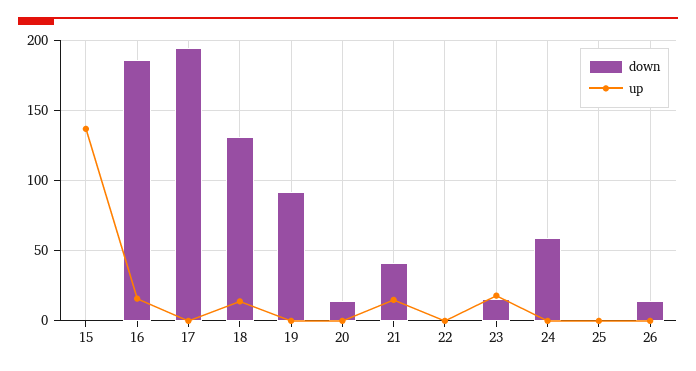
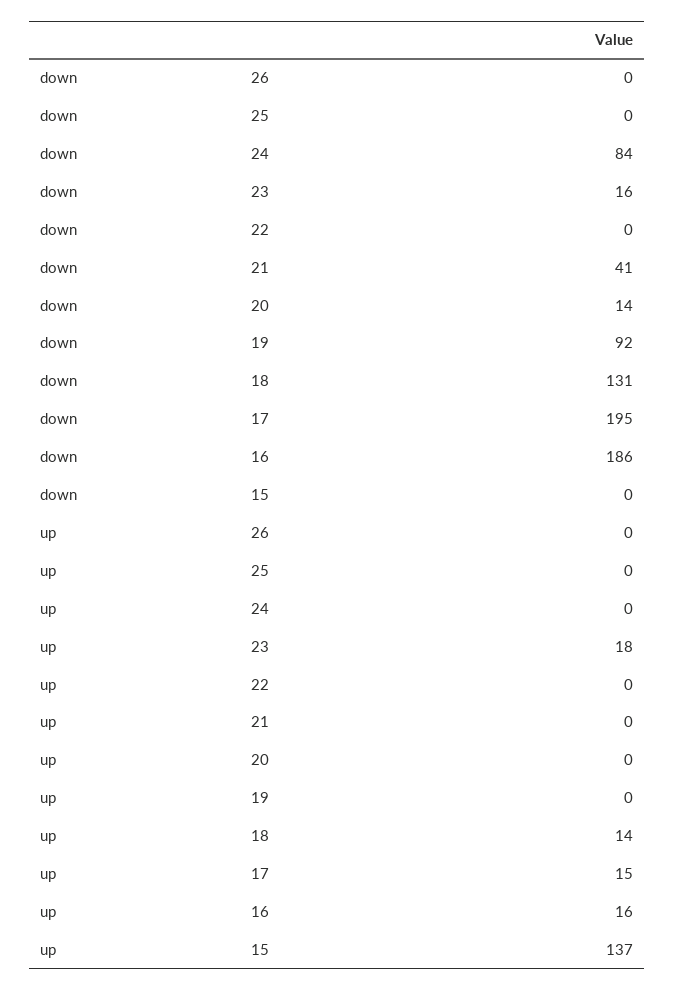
  {
    "down": {
      "15": 0,
      "16": 186,
      "17": 195,
      "18": 131,
      "19": 92,
      "20": 14,
      "21": 41,
      "22": 0,
      "23": 16,
-     "24": 60,
+     "24": 84,
      "25": 0,
-     "26": 15
+     "26": 0
    },
    "up": {
      "15": 137,
      "16": 16,
-     "17": 0,
+     "17": 15,
      "18": 14,
      "19": 0,
      "20": 0,
-     "21": 15,
+     "21": 0,
      "22": 0,
      "23": 18,
      "24": 0,
      "25": 0,
      "26": 0
    }
  }

